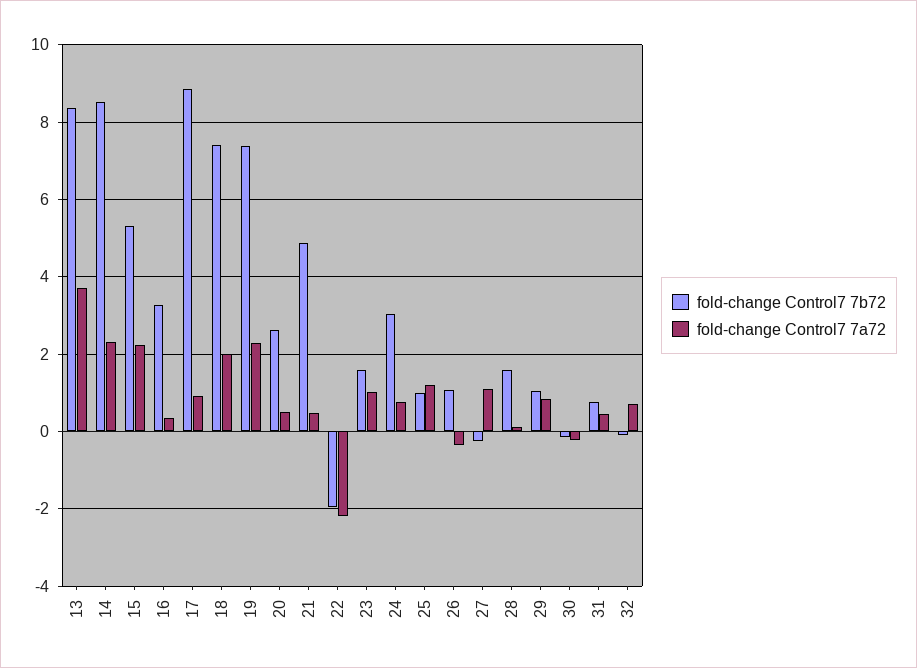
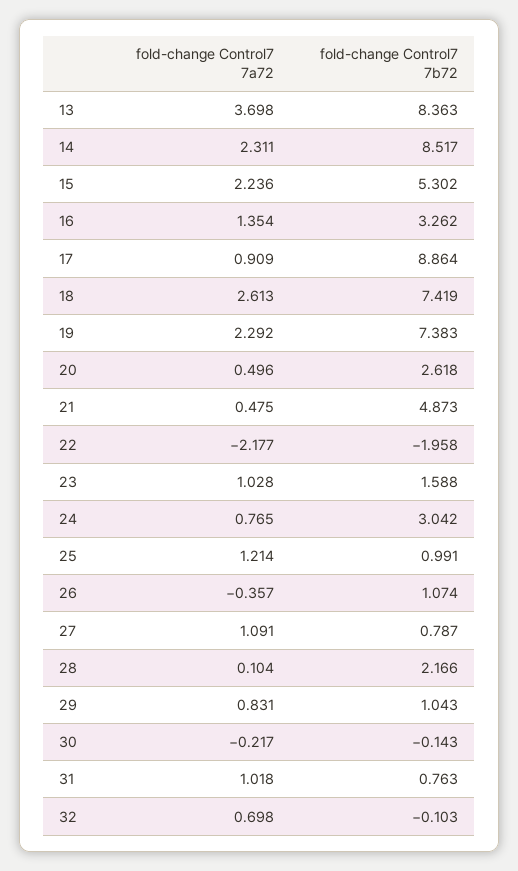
  {
    "fold-change Control7 7b72": {
      "13": 8.363,
      "14": 8.517,
      "15": 5.302,
      "16": 3.262,
      "17": 8.864,
      "18": 7.419,
      "19": 7.383,
      "20": 2.618,
      "21": 4.873,
      "22": -1.958,
      "23": 1.588,
      "24": 3.042,
      "25": 0.991,
      "26": 1.074,
-     "27": -0.2,
+     "27": 0.787,
-     "28": 1.6,
+     "28": 2.166,
      "29": 1.043,
      "30": -0.143,
      "31": 0.763,
      "32": -0.103
    },
    "fold-change Control7 7a72": {
      "13": 3.698,
      "14": 2.311,
      "15": 2.236,
-     "16": 0.4,
+     "16": 1.354,
      "17": 0.909,
-     "18": 2,
+     "18": 2.613,
      "19": 2.292,
      "20": 0.496,
      "21": 0.475,
      "22": -2.177,
      "23": 1.028,
      "24": 0.765,
      "25": 1.214,
      "26": -0.357,
      "27": 1.091,
      "28": 0.104,
      "29": 0.831,
      "30": -0.217,
-     "31": 0.4,
+     "31": 1.018,
      "32": 0.698
    }
  }

